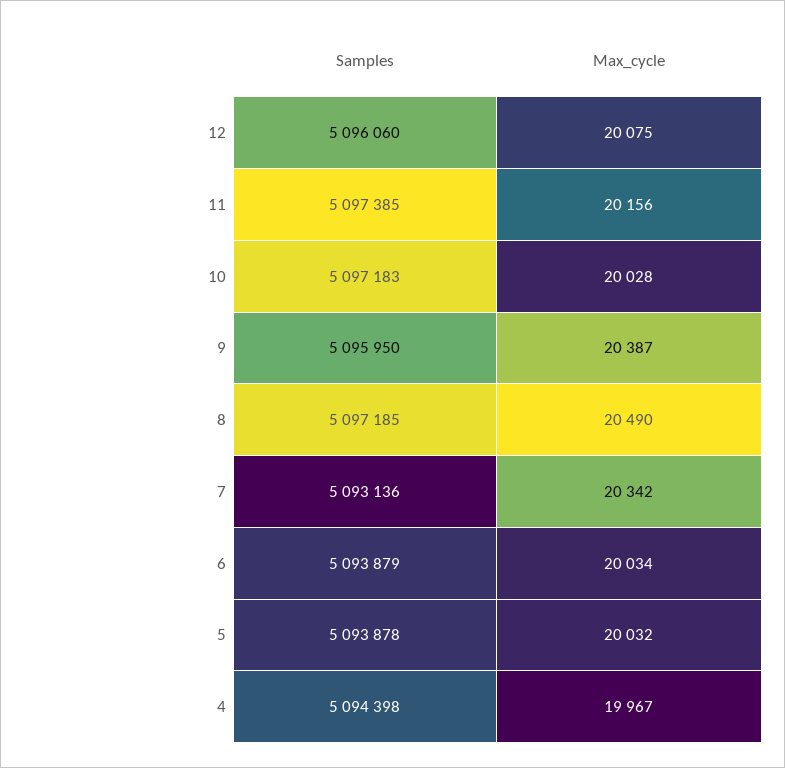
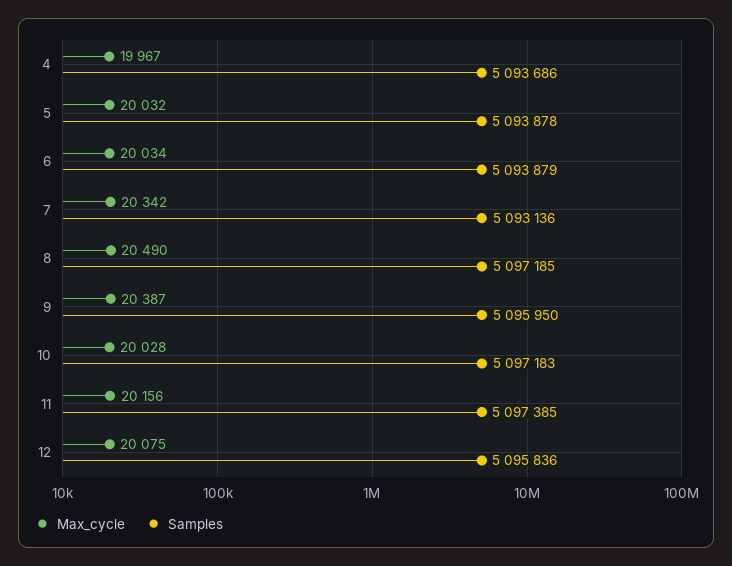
  {
    "Samples": {
-     "12": 5096060,
+     "12": 5095836,
      "11": 5097385,
      "10": 5097183,
      "9": 5095950,
      "8": 5097185,
      "7": 5093136,
      "6": 5093879,
      "5": 5093878,
-     "4": 5094398
+     "4": 5093686
    },
    "Max_cycle": {
      "12": 20075,
      "11": 20156,
      "10": 20028,
      "9": 20387,
      "8": 20490,
      "7": 20342,
      "6": 20034,
      "5": 20032,
      "4": 19967
    }
  }

